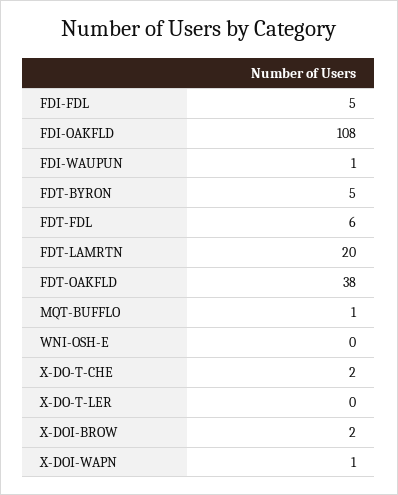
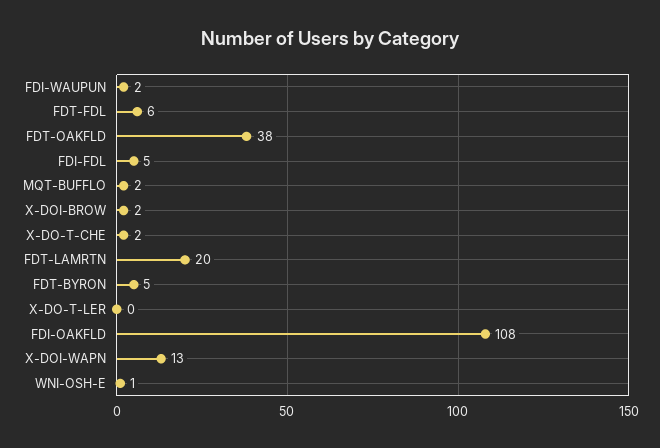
  {
    "FDI-FDL": 5,
    "FDI-OAKFLD": 108,
-   "FDI-WAUPUN": 1,
+   "FDI-WAUPUN": 2,
    "FDT-BYRON": 5,
    "FDT-FDL": 6,
    "FDT-LAMRTN": 20,
    "FDT-OAKFLD": 38,
-   "MQT-BUFFLO": 1,
+   "MQT-BUFFLO": 2,
-   "WNI-OSH-E": 0,
+   "WNI-OSH-E": 1,
    "X-DO-T-CHE": 2,
    "X-DO-T-LER": 0,
    "X-DOI-BROW": 2,
-   "X-DOI-WAPN": 1
+   "X-DOI-WAPN": 13
  }

